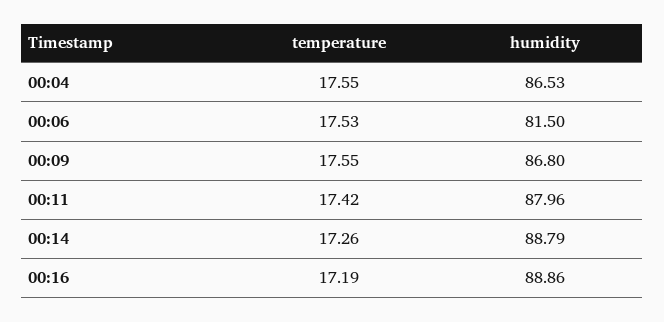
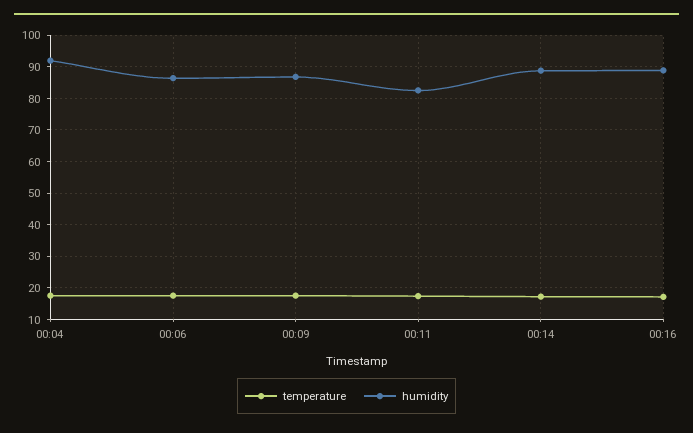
  {
    "temperature": {
      "00:04": 17.55,
      "00:06": 17.53,
      "00:09": 17.55,
      "00:11": 17.42,
      "00:14": 17.26,
      "00:16": 17.19
    },
    "humidity": {
-     "00:04": 86.53,
+     "00:04": 92,
-     "00:06": 81.5,
+     "00:06": 86,
      "00:09": 86.8,
-     "00:11": 87.96,
+     "00:11": 82,
      "00:14": 88.79,
      "00:16": 88.86
    }
  }

